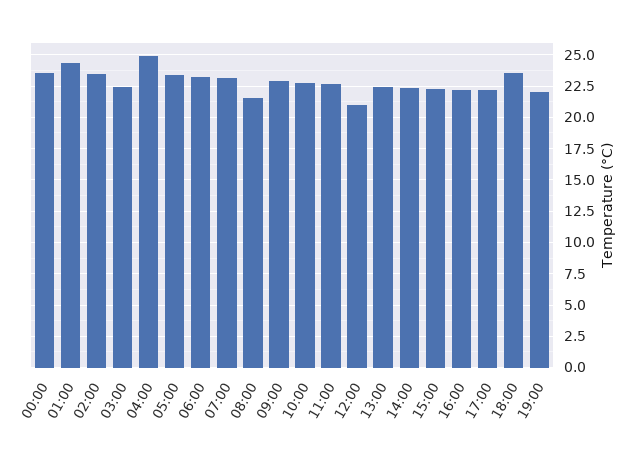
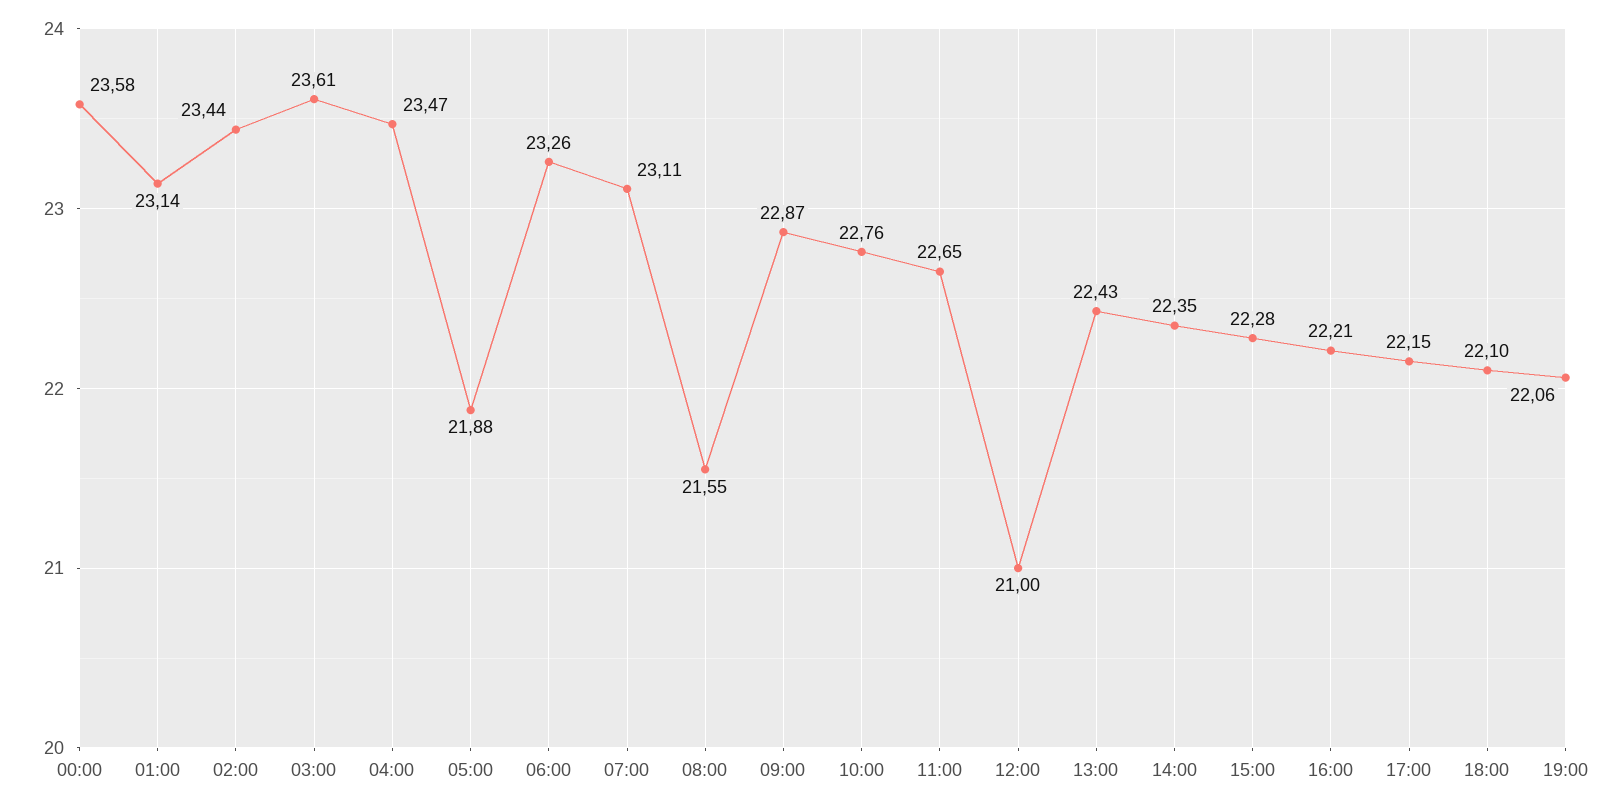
  {
    "00:00": 23.58,
-   "01:00": 24.5,
+   "01:00": 23.14,
    "02:00": 23.44,
-   "03:00": 22.5,
+   "03:00": 23.61,
-   "04:00": 25,
+   "04:00": 23.47,
-   "05:00": 23.5,
+   "05:00": 21.88,
    "06:00": 23.26,
    "07:00": 23.11,
    "08:00": 21.55,
    "09:00": 22.87,
    "10:00": 22.76,
    "11:00": 22.65,
    "12:00": 21,
    "13:00": 22.43,
    "14:00": 22.35,
    "15:00": 22.28,
    "16:00": 22.21,
    "17:00": 22.15,
-   "18:00": 23.5,
+   "18:00": 22.1,
    "19:00": 22.06
  }

